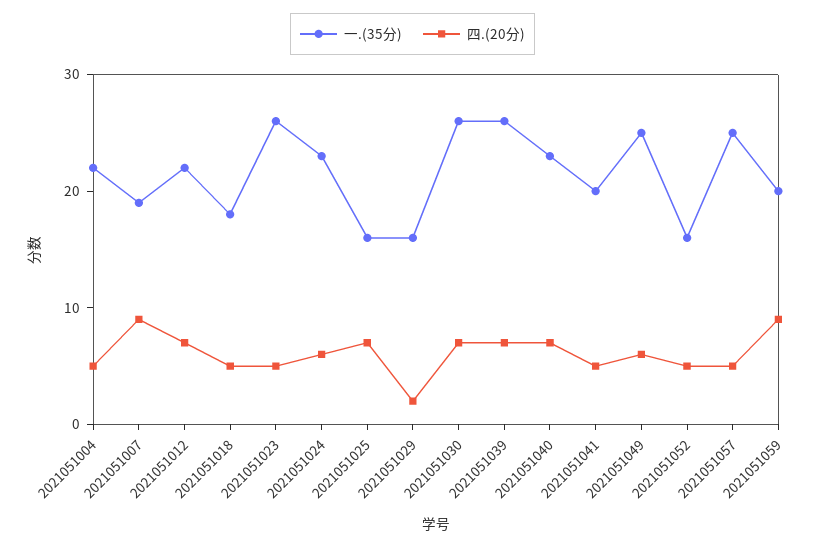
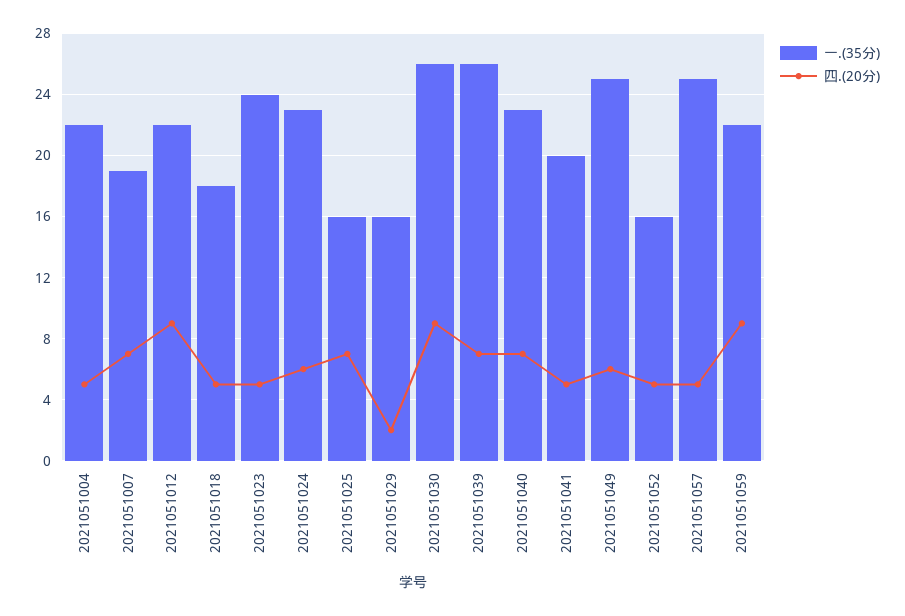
  {
    "一.(35分)": {
      "2021051004": 22,
      "2021051007": 19,
      "2021051012": 22,
      "2021051018": 18,
-     "2021051023": 26,
+     "2021051023": 24,
      "2021051024": 23,
      "2021051025": 16,
      "2021051029": 16,
      "2021051030": 26,
      "2021051039": 26,
      "2021051040": 23,
      "2021051041": 20,
      "2021051049": 25,
      "2021051052": 16,
      "2021051057": 25,
-     "2021051059": 20
+     "2021051059": 22
    },
    "四.(20分)": {
      "2021051004": 5,
-     "2021051007": 9,
+     "2021051007": 7,
-     "2021051012": 7,
+     "2021051012": 9,
      "2021051018": 5,
      "2021051023": 5,
      "2021051024": 6,
      "2021051025": 7,
      "2021051029": 2,
-     "2021051030": 7,
+     "2021051030": 9,
      "2021051039": 7,
      "2021051040": 7,
      "2021051041": 5,
      "2021051049": 6,
      "2021051052": 5,
      "2021051057": 5,
      "2021051059": 9
    }
  }

